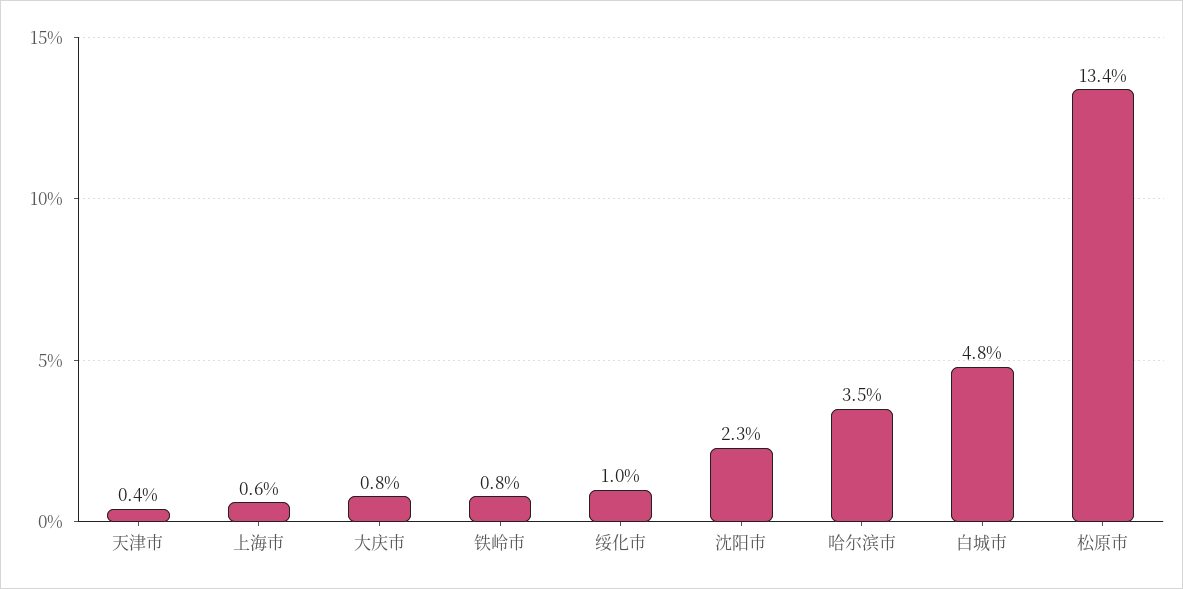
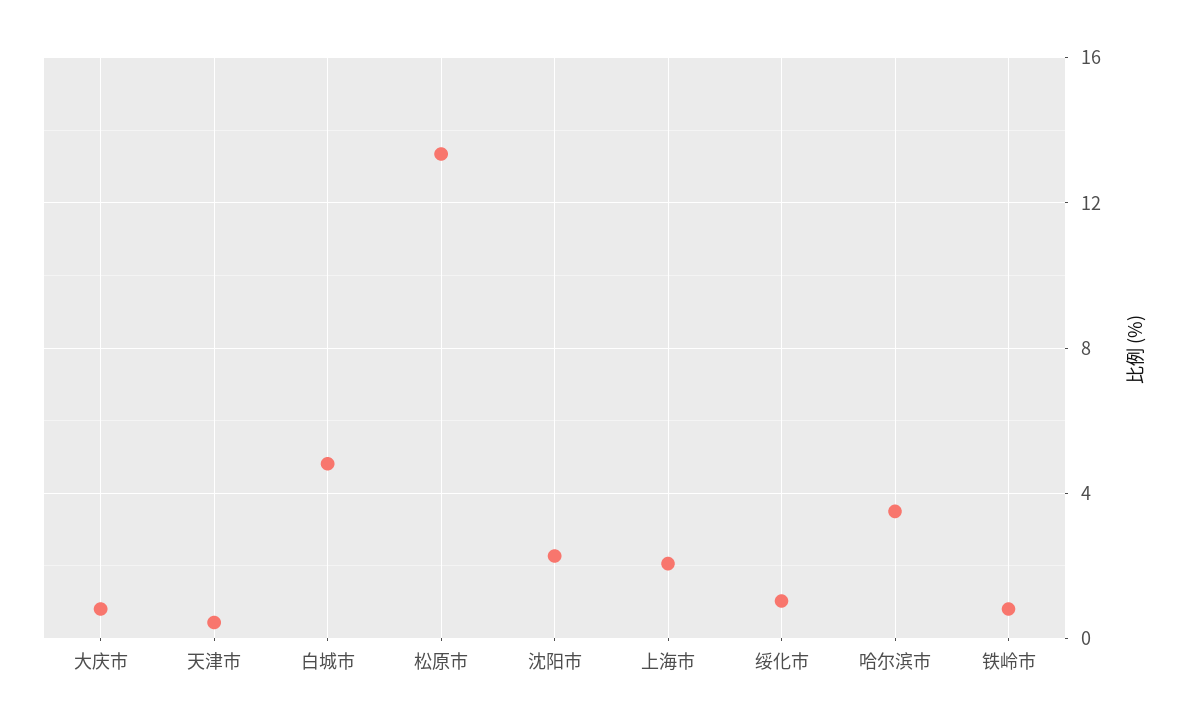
  {
    "天津市": 0.4,
-   "上海市": 0.6,
+   "上海市": 2,
    "大庆市": 0.8,
    "铁岭市": 0.8,
    "绥化市": 1,
    "沈阳市": 2.3,
    "哈尔滨市": 3.5,
    "白城市": 4.8,
    "松原市": 13.4
  }

